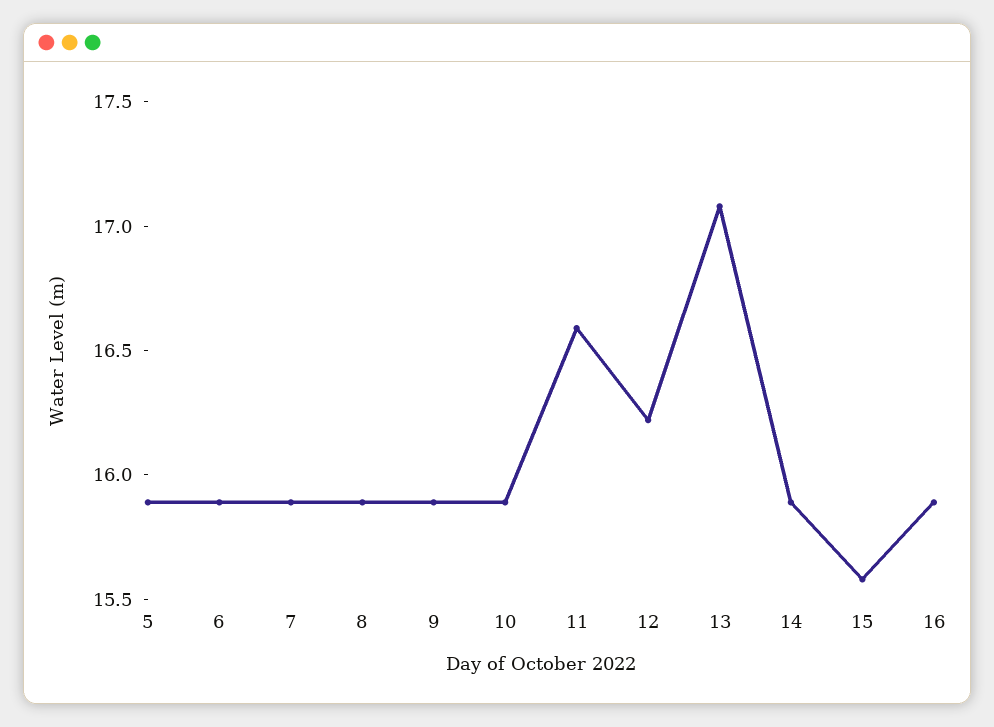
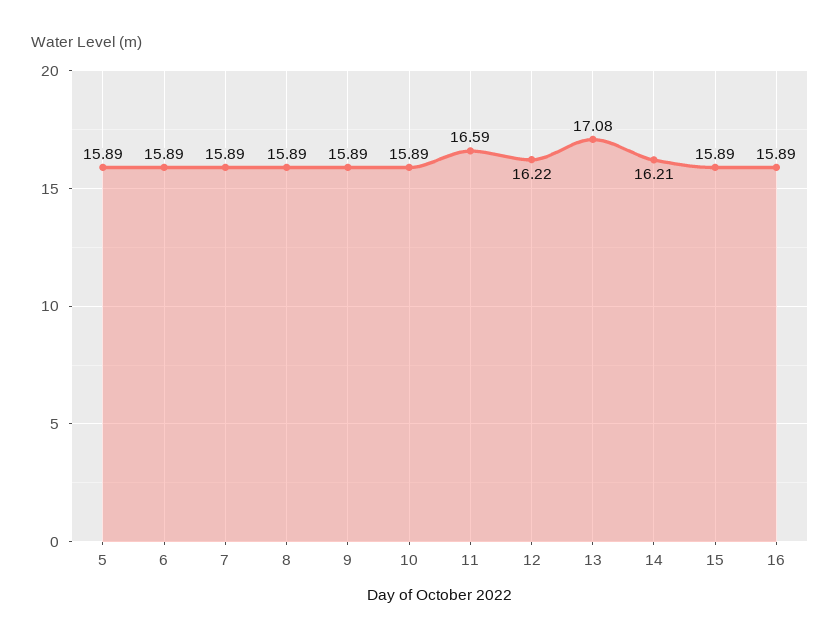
  {
    "5": 15.89,
    "6": 15.89,
    "7": 15.89,
    "8": 15.89,
    "9": 15.89,
    "10": 15.89,
    "11": 16.59,
    "12": 16.22,
    "13": 17.08,
-   "14": 15.9,
+   "14": 16.21,
-   "15": 15.6,
+   "15": 15.89,
    "16": 15.89
  }

